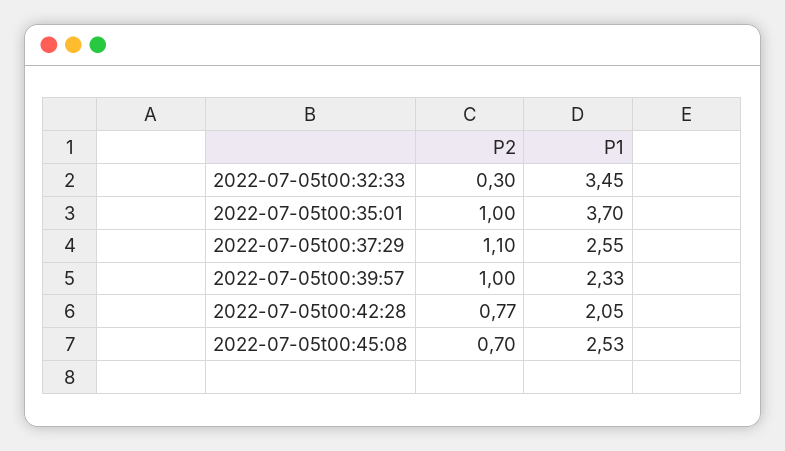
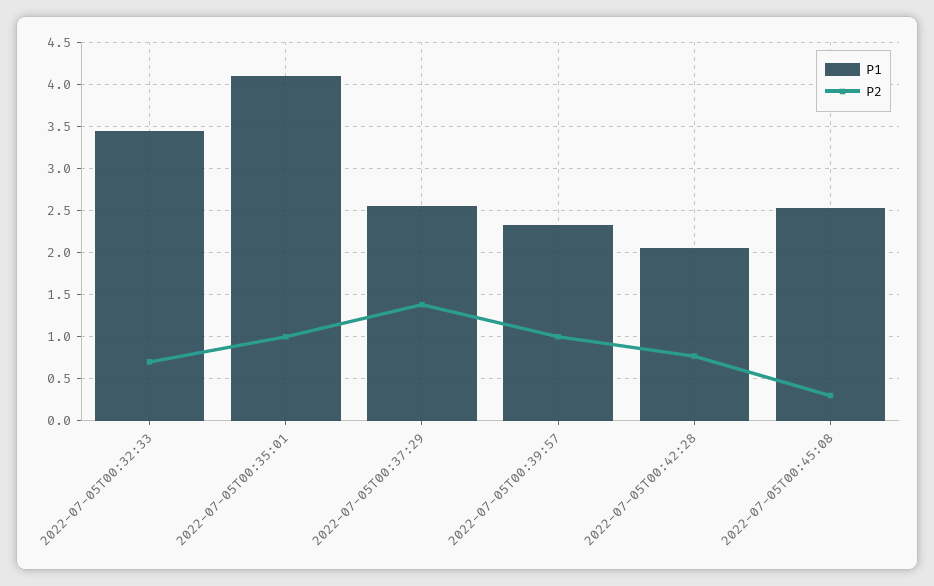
  {
    "P2": {
-     "2022-07-05t00:32:33": 0.3,
+     "2022-07-05t00:32:33": 0.7,
      "2022-07-05t00:35:01": 1,
-     "2022-07-05t00:37:29": 1.1,
+     "2022-07-05t00:37:29": 1.4,
      "2022-07-05t00:39:57": 1,
      "2022-07-05t00:42:28": 0.77,
-     "2022-07-05t00:45:08": 0.7
+     "2022-07-05t00:45:08": 0.3
    },
    "P1": {
      "2022-07-05t00:32:33": 3.45,
-     "2022-07-05t00:35:01": 3.7,
+     "2022-07-05t00:35:01": 4.1,
      "2022-07-05t00:37:29": 2.55,
      "2022-07-05t00:39:57": 2.33,
      "2022-07-05t00:42:28": 2.05,
      "2022-07-05t00:45:08": 2.53
    }
  }

